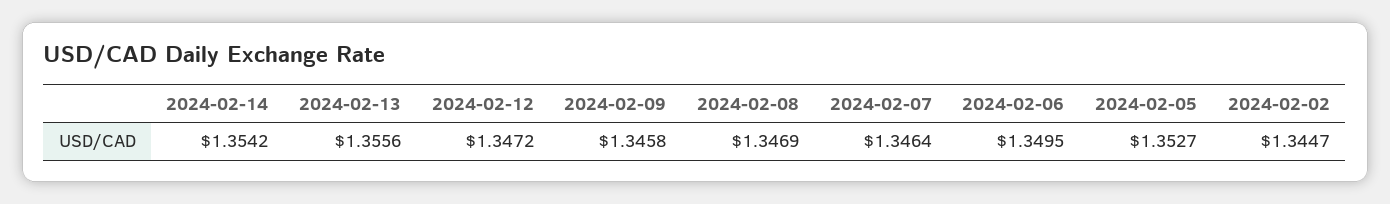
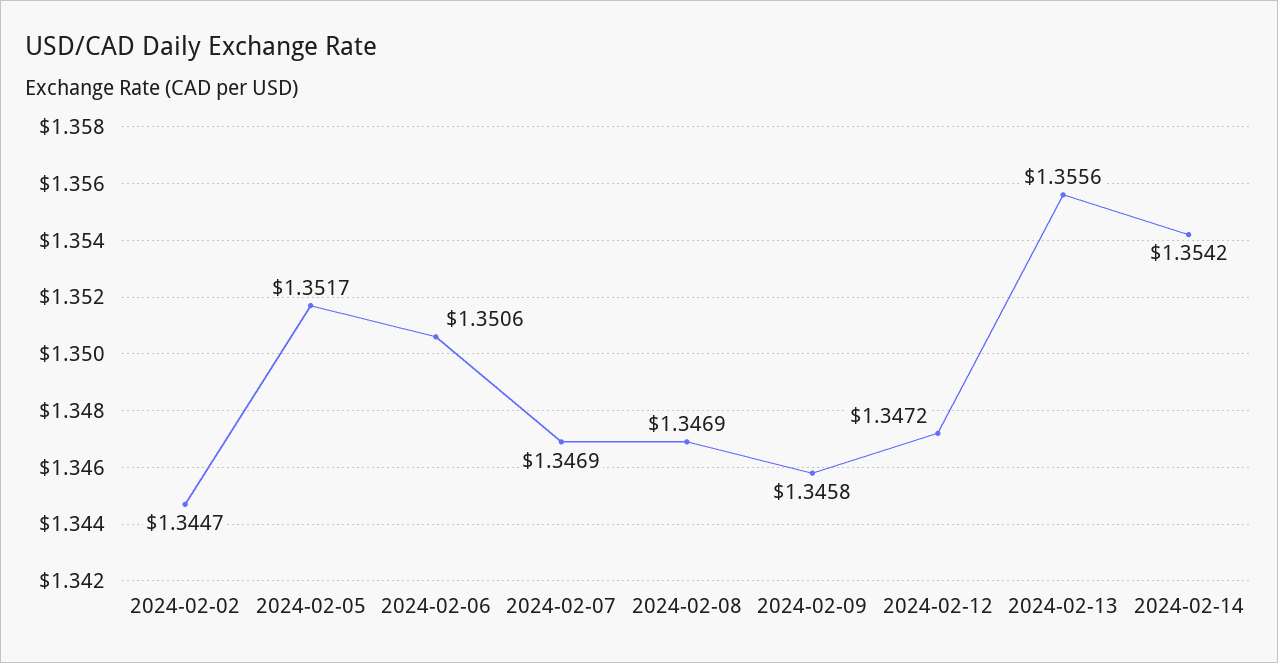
  {
    "2024-02-14": 1.3542,
    "2024-02-13": 1.3556,
    "2024-02-12": 1.3472,
    "2024-02-09": 1.3458,
    "2024-02-08": 1.3469,
-   "2024-02-07": 1.3464,
+   "2024-02-07": 1.3469,
-   "2024-02-06": 1.3495,
+   "2024-02-06": 1.3506,
-   "2024-02-05": 1.3527,
+   "2024-02-05": 1.3517,
    "2024-02-02": 1.3447
  }

